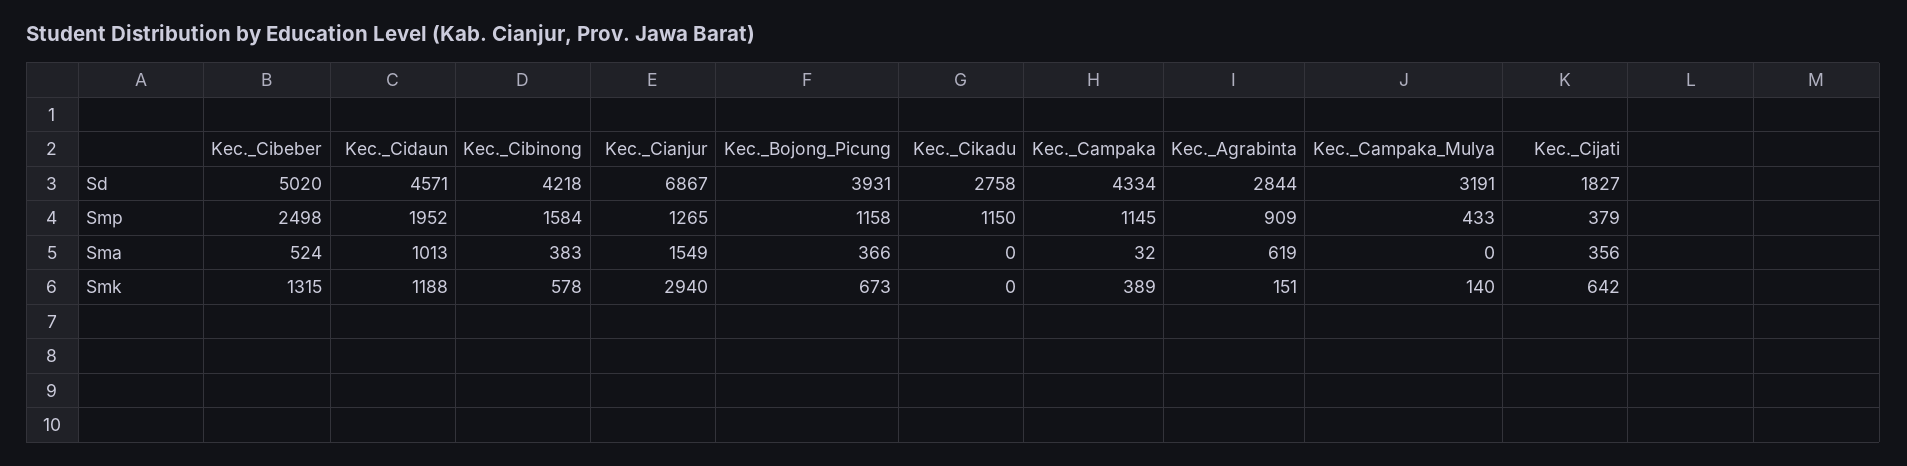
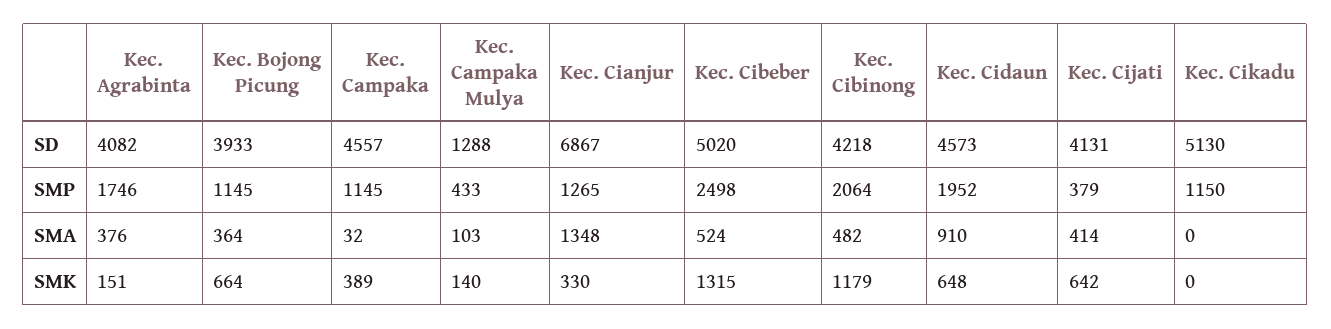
  {
    "Kec._Cibeber": {
      "Sd": 5020,
      "Smp": 2498,
      "Sma": 524,
      "Smk": 1315
    },
    "Kec._Cidaun": {
-     "Sd": 4571,
+     "Sd": 4573,
      "Smp": 1952,
-     "Sma": 1013,
+     "Sma": 910,
-     "Smk": 1188
+     "Smk": 648
    },
    "Kec._Cibinong": {
      "Sd": 4218,
-     "Smp": 1584,
+     "Smp": 2064,
-     "Sma": 383,
+     "Sma": 482,
-     "Smk": 578
+     "Smk": 1179
    },
    "Kec._Cianjur": {
      "Sd": 6867,
      "Smp": 1265,
-     "Sma": 1549,
+     "Sma": 1348,
-     "Smk": 2940
+     "Smk": 330
    },
    "Kec._Bojong_Picung": {
-     "Sd": 3931,
+     "Sd": 3933,
-     "Smp": 1158,
+     "Smp": 1145,
-     "Sma": 366,
+     "Sma": 364,
-     "Smk": 673
+     "Smk": 664
    },
    "Kec._Cikadu": {
-     "Sd": 2758,
+     "Sd": 5130,
      "Smp": 1150,
      "Sma": 0,
      "Smk": 0
    },
    "Kec._Campaka": {
-     "Sd": 4334,
+     "Sd": 4557,
      "Smp": 1145,
      "Sma": 32,
      "Smk": 389
    },
    "Kec._Agrabinta": {
-     "Sd": 2844,
+     "Sd": 4082,
-     "Smp": 909,
+     "Smp": 1746,
-     "Sma": 619,
+     "Sma": 376,
      "Smk": 151
    },
    "Kec._Campaka_Mulya": {
-     "Sd": 3191,
+     "Sd": 1288,
      "Smp": 433,
-     "Sma": 0,
+     "Sma": 103,
      "Smk": 140
    },
    "Kec._Cijati": {
-     "Sd": 1827,
+     "Sd": 4131,
      "Smp": 379,
-     "Sma": 356,
+     "Sma": 414,
      "Smk": 642
    }
  }

